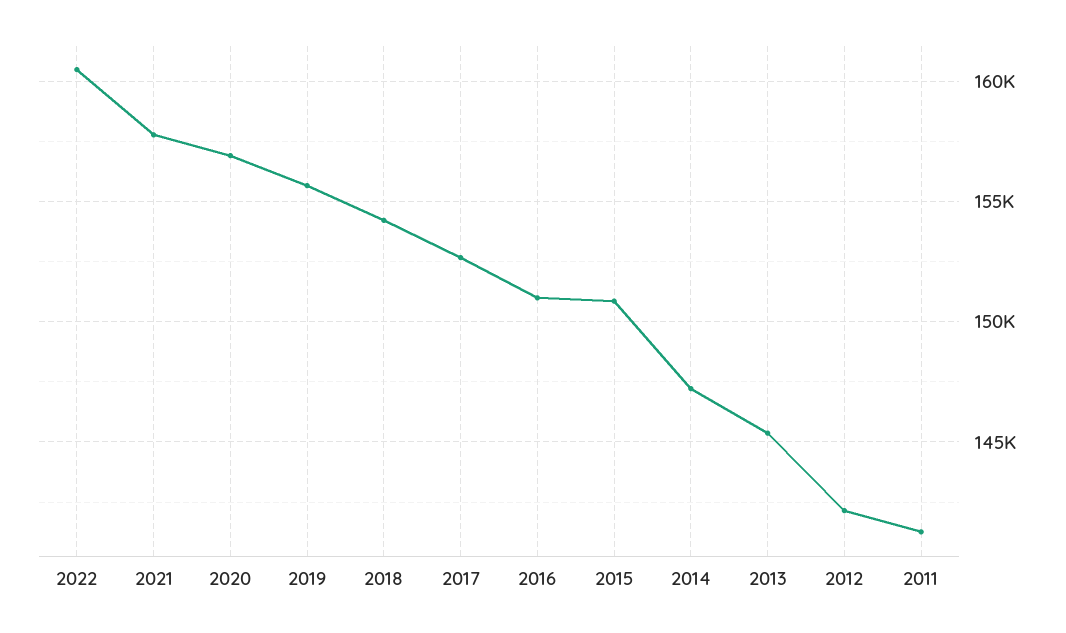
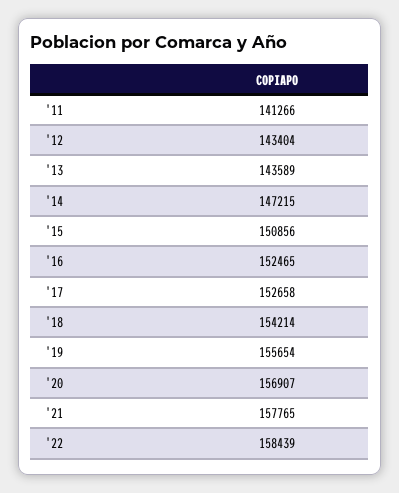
  {
-   "2022": 160500,
+   "2022": 158439,
    "2021": 157765,
    "2020": 156907,
    "2019": 155654,
    "2018": 154214,
    "2017": 152658,
-   "2016": 151000,
+   "2016": 152465,
    "2015": 150856,
    "2014": 147215,
-   "2013": 145500,
+   "2013": 143589,
-   "2012": 142000,
+   "2012": 143404,
    "2011": 141266
  }

